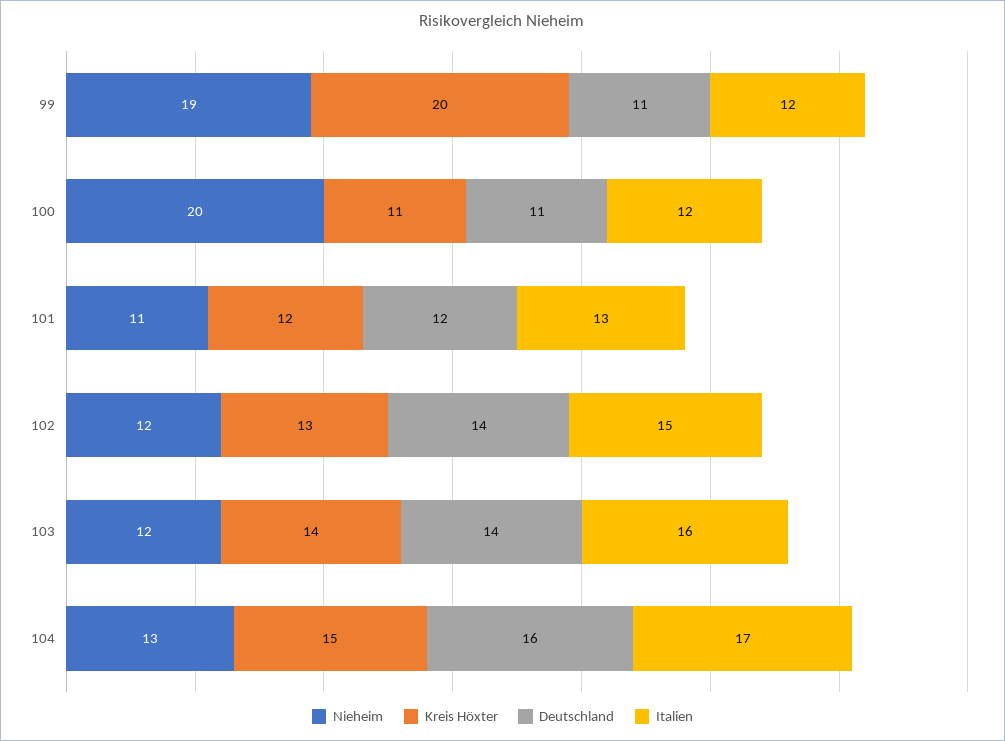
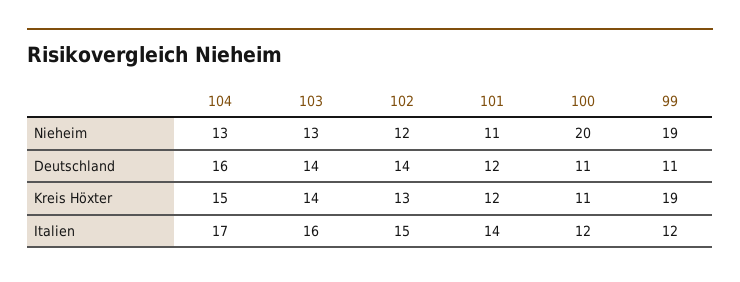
  {
    "Nieheim": {
      "99": 19,
      "100": 20,
      "101": 11,
      "102": 12,
-     "103": 12,
+     "103": 13,
      "104": 13
    },
    "Kreis Höxter": {
-     "99": 20,
+     "99": 19,
      "100": 11,
      "101": 12,
      "102": 13,
      "103": 14,
      "104": 15
    },
    "Deutschland": {
      "99": 11,
      "100": 11,
      "101": 12,
      "102": 14,
      "103": 14,
      "104": 16
    },
    "Italien": {
      "99": 12,
      "100": 12,
-     "101": 13,
+     "101": 14,
      "102": 15,
      "103": 16,
      "104": 17
    }
  }

